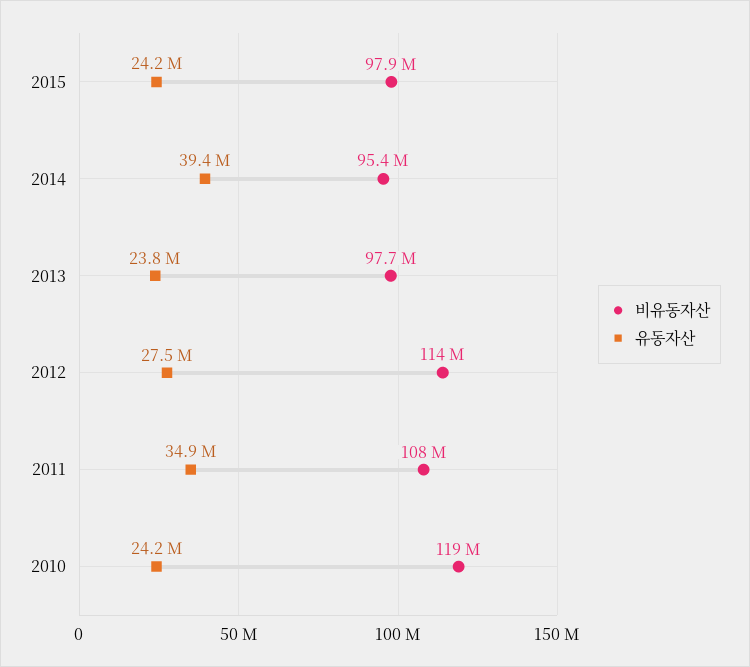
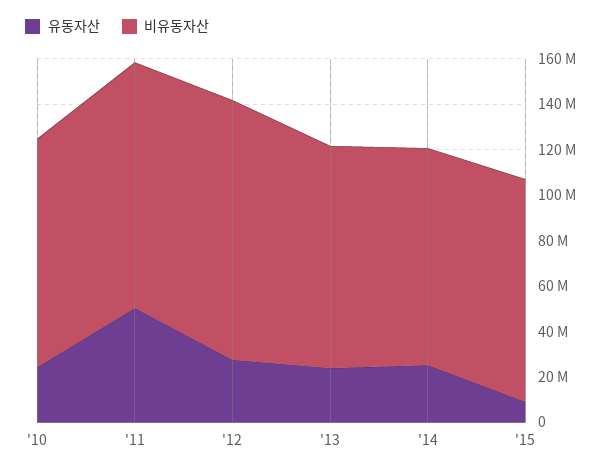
  {
    "비유동자산": {
      "2015": 97900000,
      "2014": 95400000,
      "2013": 97700000,
      "2012": 114000000,
      "2011": 108000000,
-     "2010": 119000000
+     "2010": 100000000
    },
    "유동자산": {
-     "2015": 24200000,
+     "2015": 10000000,
-     "2014": 39400000,
+     "2014": 25000000,
      "2013": 23800000,
      "2012": 27500000,
-     "2011": 34900000,
+     "2011": 50000000,
      "2010": 24200000
    }
  }

